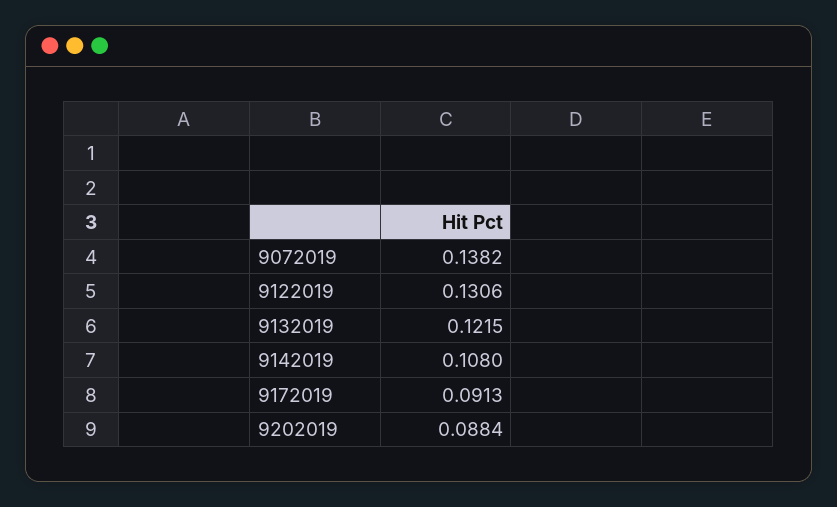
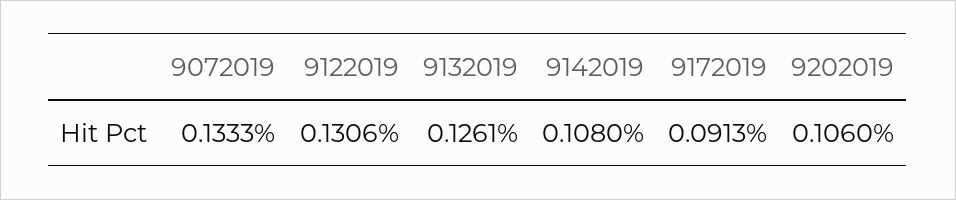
  {
-   "9072019": 0.1382,
+   "9072019": 0.1333,
    "9122019": 0.1306,
-   "9132019": 0.1215,
+   "9132019": 0.1261,
    "9142019": 0.108,
    "9172019": 0.0913,
-   "9202019": 0.0884
+   "9202019": 0.106
  }

